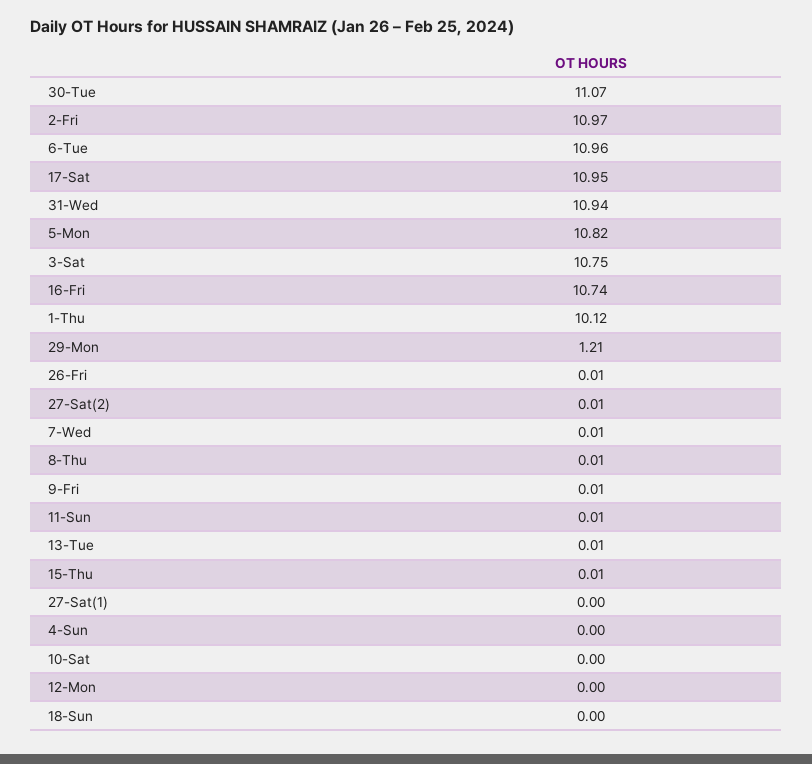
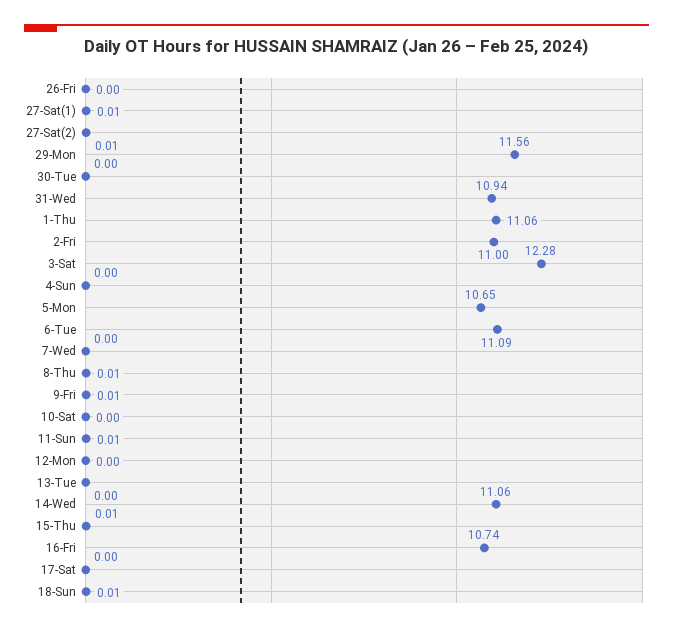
  {
-   "30-Tue": 11.07,
+   "30-Tue": 0,
-   "2-Fri": 10.97,
+   "2-Fri": 11,
-   "6-Tue": 10.96,
+   "6-Tue": 11.09,
-   "17-Sat": 10.95,
+   "17-Sat": 0,
    "31-Wed": 10.94,
-   "5-Mon": 10.82,
+   "5-Mon": 10.65,
-   "3-Sat": 10.75,
+   "3-Sat": 12.28,
    "16-Fri": 10.74,
-   "1-Thu": 10.12,
+   "1-Thu": 11.06,
-   "29-Mon": 1.21,
+   "29-Mon": 11.56,
-   "26-Fri": 0.01,
+   "26-Fri": 0,
    "27-Sat(2)": 0.01,
-   "7-Wed": 0.01,
+   "7-Wed": 0,
    "8-Thu": 0.01,
    "9-Fri": 0.01,
    "11-Sun": 0.01,
-   "13-Tue": 0.01,
+   "13-Tue": 0,
    "15-Thu": 0.01,
-   "27-Sat(1)": 0,
+   "27-Sat(1)": 0.01,
    "4-Sun": 0,
    "10-Sat": 0,
    "12-Mon": 0,
-   "18-Sun": 0
+   "18-Sun": 0.01,
+   "14-Wed": 11.06
  }

